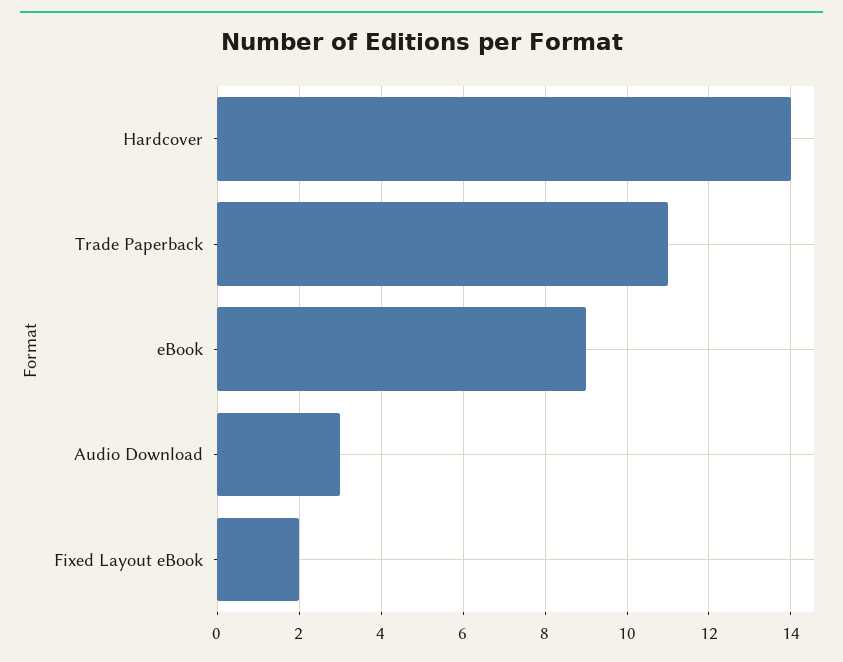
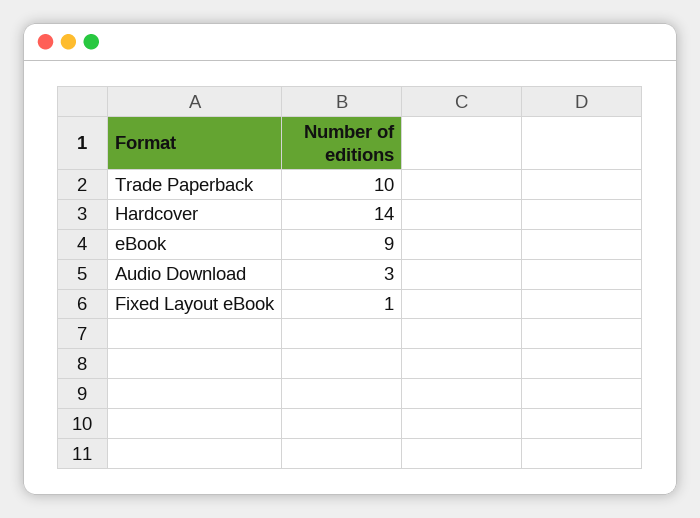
  {
    "Hardcover": 14,
-   "Trade Paperback": 11,
+   "Trade Paperback": 10,
    "eBook": 9,
    "Audio Download": 3,
-   "Fixed Layout eBook": 2
+   "Fixed Layout eBook": 1
  }

